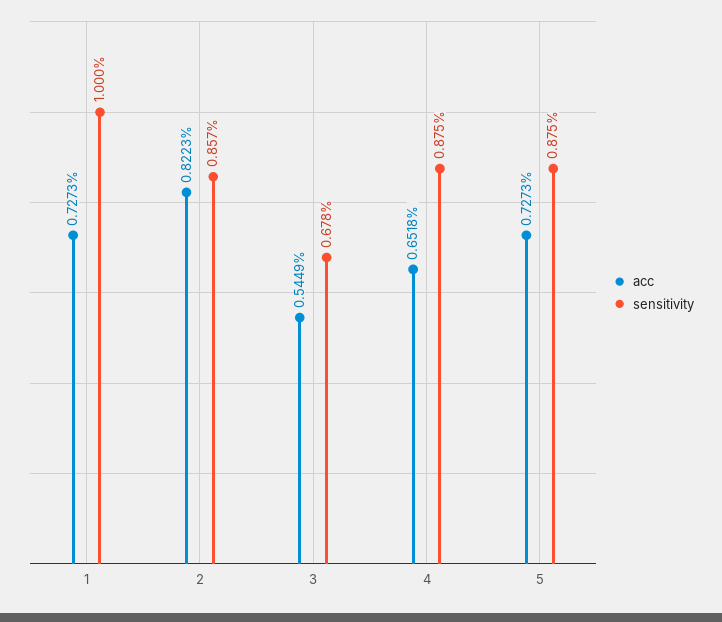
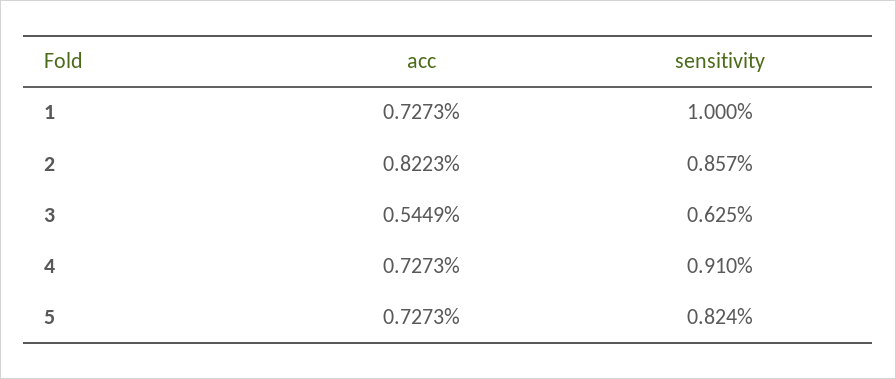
  {
    "acc": {
      "1": 0.7273,
      "2": 0.8223,
      "3": 0.5449,
-     "4": 0.6518,
+     "4": 0.7273,
      "5": 0.7273
    },
    "sensitivity": {
      "1": 1,
      "2": 0.857,
-     "3": 0.678,
+     "3": 0.625,
-     "4": 0.875,
+     "4": 0.91,
-     "5": 0.875
+     "5": 0.824
    }
  }

